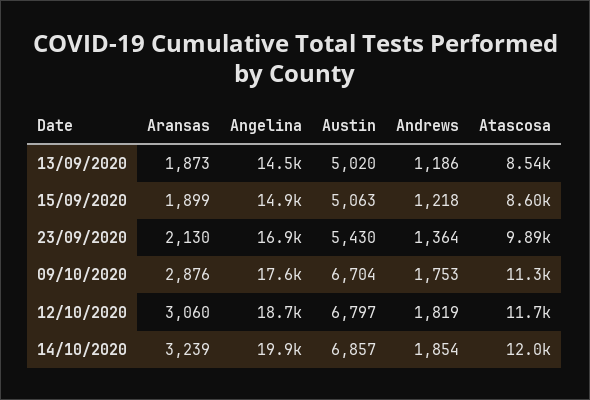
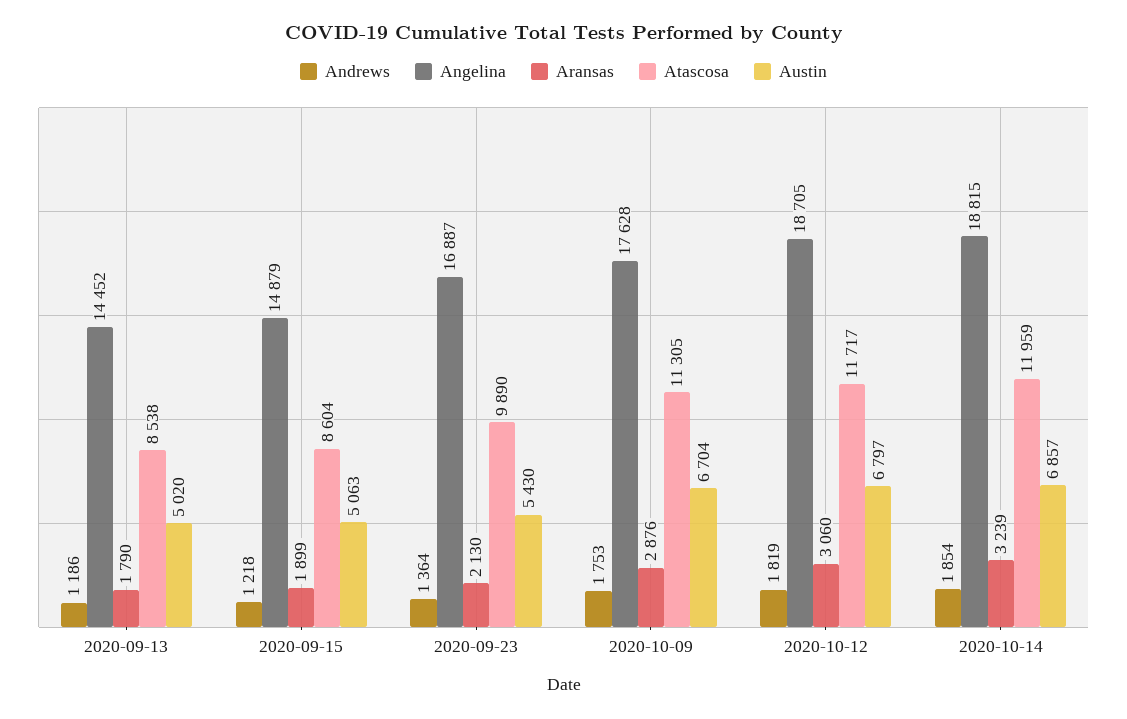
  {
    "Aransas": {
-     "13/09/2020": 1873,
+     "13/09/2020": 1790,
      "15/09/2020": 1899,
      "23/09/2020": 2130,
      "09/10/2020": 2876,
      "12/10/2020": 3060,
      "14/10/2020": 3239
    },
    "Angelina": {
      "13/09/2020": 14452,
      "15/09/2020": 14879,
      "23/09/2020": 16887,
      "09/10/2020": 17628,
      "12/10/2020": 18705,
-     "14/10/2020": 19900
+     "14/10/2020": 18815
    },
    "Austin": {
      "13/09/2020": 5020,
      "15/09/2020": 5063,
      "23/09/2020": 5430,
      "09/10/2020": 6704,
      "12/10/2020": 6797,
      "14/10/2020": 6857
    },
    "Andrews": {
      "13/09/2020": 1186,
      "15/09/2020": 1218,
      "23/09/2020": 1364,
      "09/10/2020": 1753,
      "12/10/2020": 1819,
      "14/10/2020": 1854
    },
    "Atascosa": {
      "13/09/2020": 8538,
      "15/09/2020": 8604,
      "23/09/2020": 9890,
      "09/10/2020": 11305,
      "12/10/2020": 11717,
      "14/10/2020": 11959
    }
  }

